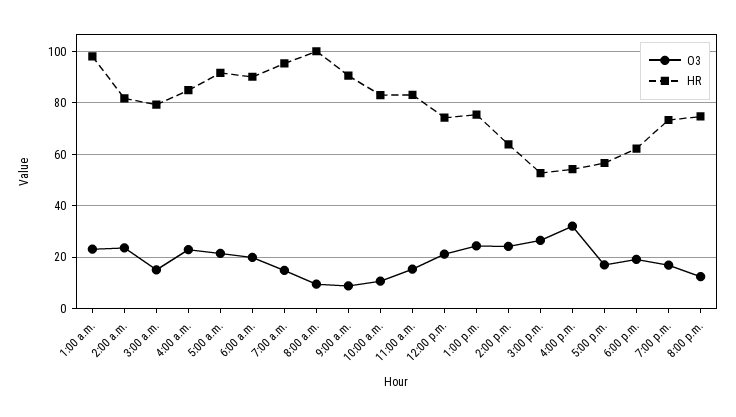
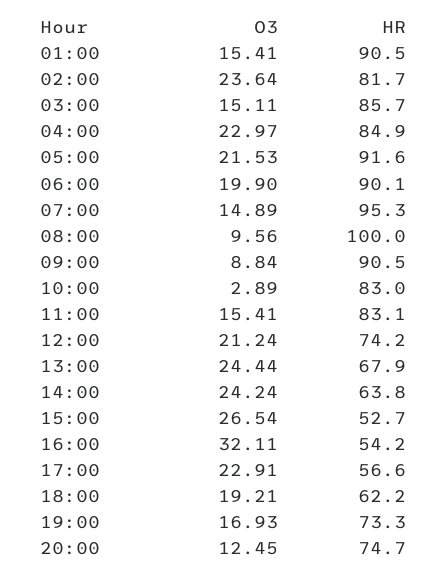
  {
    "O3": {
-     "1:00 a.m.": 22.5,
+     "1:00 a.m.": 15.41,
      "2:00 a.m.": 23.64,
      "3:00 a.m.": 15.11,
      "4:00 a.m.": 22.97,
      "5:00 a.m.": 21.53,
      "6:00 a.m.": 19.9,
      "7:00 a.m.": 14.89,
      "8:00 a.m.": 9.56,
      "9:00 a.m.": 8.84,
-     "10:00 a.m.": 10,
+     "10:00 a.m.": 2.89,
      "11:00 a.m.": 15.41,
      "12:00 p.m.": 21.24,
      "1:00 p.m.": 24.44,
      "2:00 p.m.": 24.24,
      "3:00 p.m.": 26.54,
      "4:00 p.m.": 32.11,
-     "5:00 p.m.": 17.5,
+     "5:00 p.m.": 22.91,
      "6:00 p.m.": 19.21,
      "7:00 p.m.": 16.93,
      "8:00 p.m.": 12.45
    },
    "HR": {
-     "1:00 a.m.": 97.5,
+     "1:00 a.m.": 90.5,
      "2:00 a.m.": 81.7,
-     "3:00 a.m.": 80,
+     "3:00 a.m.": 85.7,
      "4:00 a.m.": 84.9,
      "5:00 a.m.": 91.6,
      "6:00 a.m.": 90.1,
      "7:00 a.m.": 95.3,
      "8:00 a.m.": 100,
      "9:00 a.m.": 90.5,
      "10:00 a.m.": 83,
      "11:00 a.m.": 83.1,
      "12:00 p.m.": 74.2,
-     "1:00 p.m.": 75,
+     "1:00 p.m.": 67.9,
      "2:00 p.m.": 63.8,
      "3:00 p.m.": 52.7,
      "4:00 p.m.": 54.2,
      "5:00 p.m.": 56.6,
      "6:00 p.m.": 62.2,
      "7:00 p.m.": 73.3,
      "8:00 p.m.": 74.7
    }
  }

